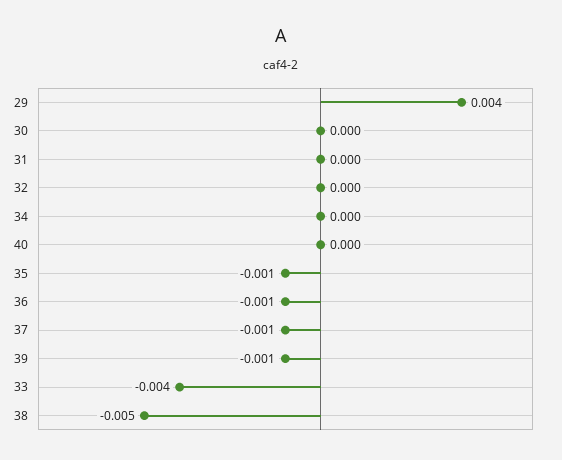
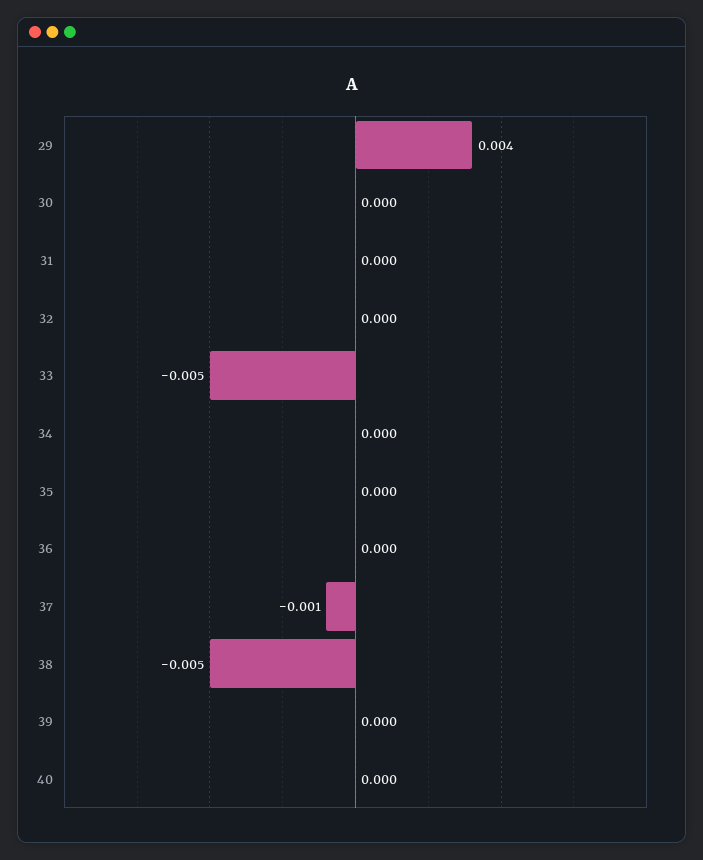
  {
    "29": 0.004,
    "30": 0,
    "31": 0,
    "32": 0,
    "34": 0,
    "40": 0,
-   "35": -0.001,
+   "35": 0,
-   "36": -0.001,
+   "36": 0,
    "37": -0.001,
-   "39": -0.001,
+   "39": 0,
-   "33": -0.004,
+   "33": -0.005,
    "38": -0.005
  }

